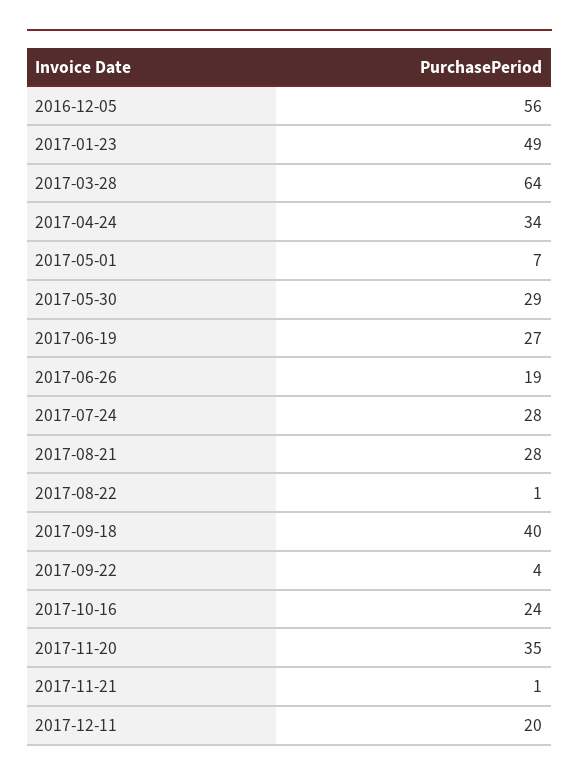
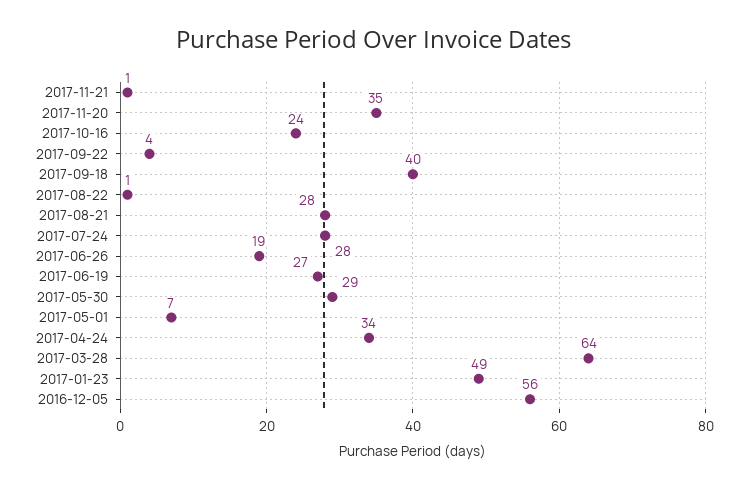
  {
    "2016-12-05": 56,
    "2017-01-23": 49,
    "2017-03-28": 64,
    "2017-04-24": 34,
    "2017-05-01": 7,
    "2017-05-30": 29,
    "2017-06-19": 27,
    "2017-06-26": 19,
    "2017-07-24": 28,
    "2017-08-21": 28,
    "2017-08-22": 1,
    "2017-09-18": 40,
    "2017-09-22": 4,
    "2017-10-16": 24,
    "2017-11-20": 35,
-   "2017-11-21": 1,
+   "2017-11-21": 1
-   "2017-12-11": 20
  }

